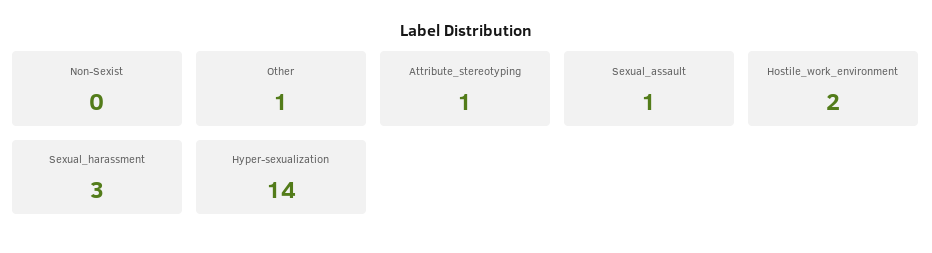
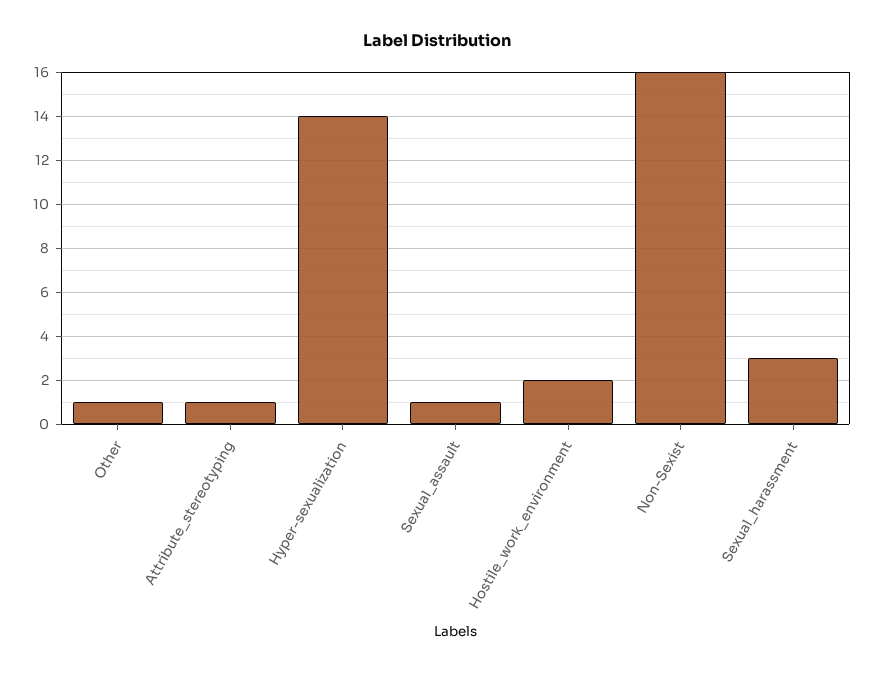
  {
-   "Non-Sexist": 0,
+   "Non-Sexist": 16,
    "Other": 1,
    "Attribute_stereotyping": 1,
    "Sexual_assault": 1,
    "Hostile_work_environment": 2,
    "Sexual_harassment": 3,
    "Hyper-sexualization": 14
  }

